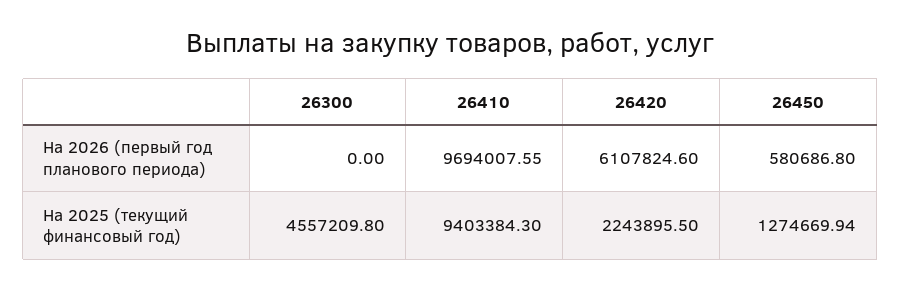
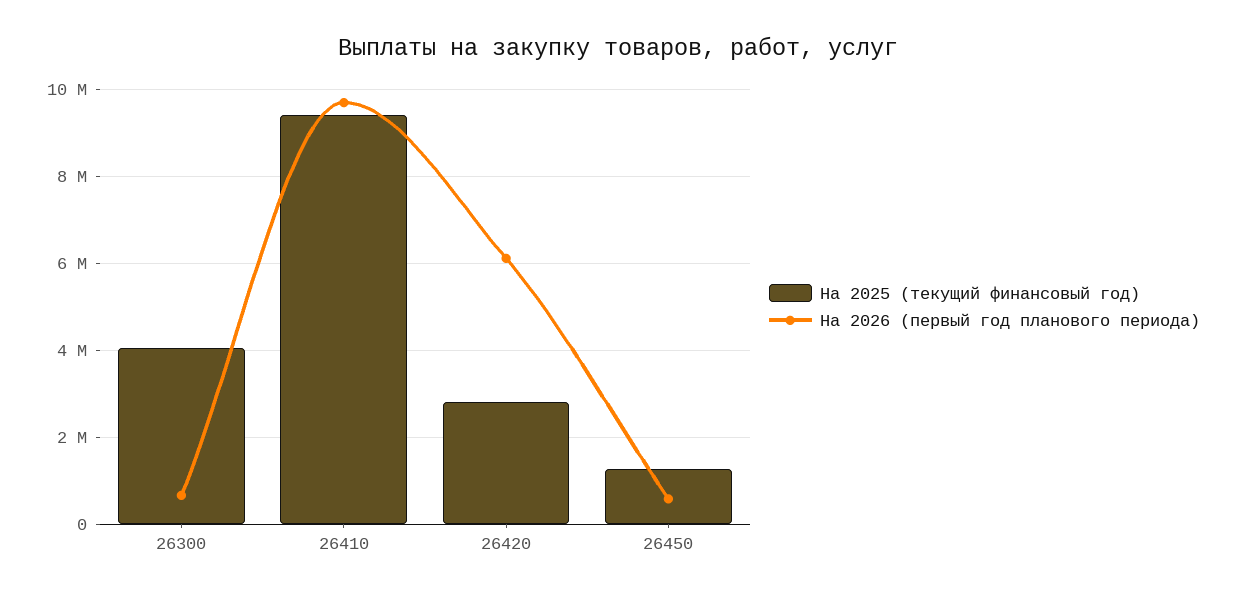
  {
    "На 2026 (первый год планового периода)": {
-     "26300": 0,
+     "26300": 600000,
      "26410": 9694007.55,
      "26420": 6107824.6,
      "26450": 580686.8
    },
    "На 2025 (текущий финансовый год)": {
-     "26300": 4557209.8,
+     "26300": 4000000,
      "26410": 9403384.3,
-     "26420": 2243895.5,
+     "26420": 2800000,
      "26450": 1274669.94
    }
  }

